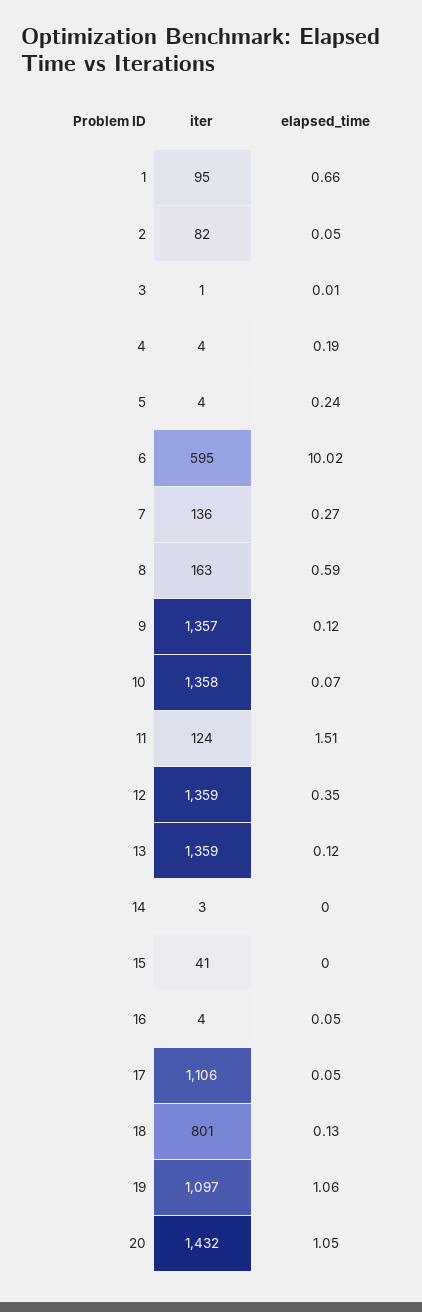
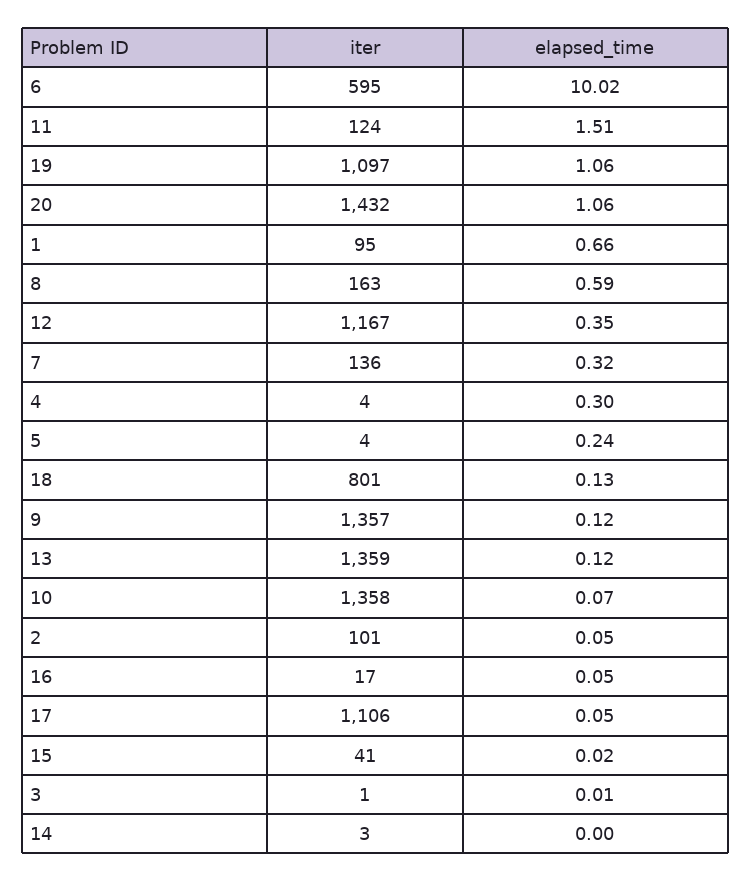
  {
    "iter": {
      "1": 95,
-     "2": 82,
+     "2": 101,
      "3": 1,
      "4": 4,
      "5": 4,
      "6": 595,
      "7": 136,
      "8": 163,
      "9": 1357,
      "10": 1358,
      "11": 124,
-     "12": 1359,
+     "12": 1167,
      "13": 1359,
      "14": 3,
      "15": 41,
-     "16": 4,
+     "16": 17,
      "17": 1106,
      "18": 801,
      "19": 1097,
      "20": 1432
    },
    "elapsed_time": {
      "1": 0.66,
      "2": 0.05,
      "3": 0.01,
-     "4": 0.19,
+     "4": 0.3,
      "5": 0.24,
      "6": 10.02,
-     "7": 0.27,
+     "7": 0.32,
      "8": 0.59,
      "9": 0.12,
      "10": 0.07,
      "11": 1.51,
      "12": 0.35,
      "13": 0.12,
      "14": 0,
-     "15": 0,
+     "15": 0.02,
      "16": 0.05,
      "17": 0.05,
      "18": 0.13,
      "19": 1.06,
-     "20": 1.05
+     "20": 1.06
    }
  }

